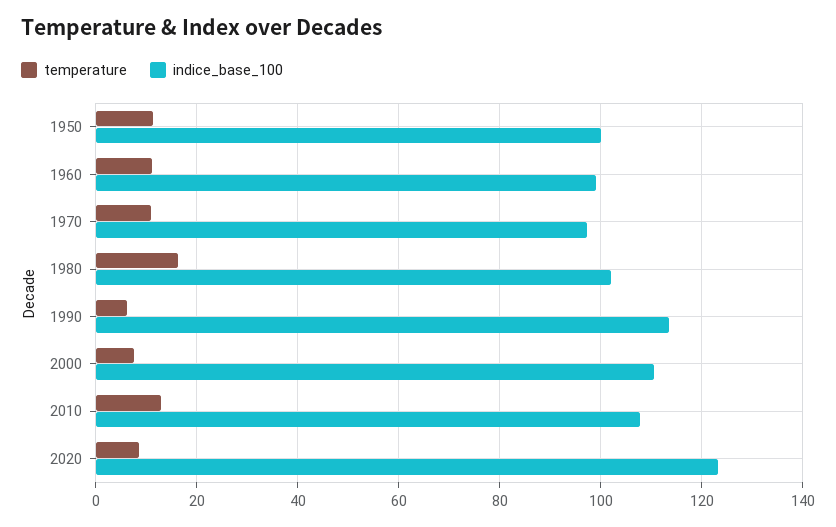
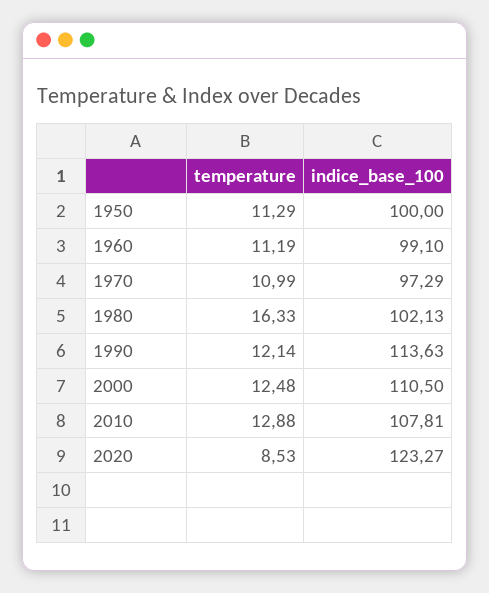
  {
    "temperature": {
      "1950": 11.29,
      "1960": 11.19,
      "1970": 10.99,
      "1980": 16.33,
-     "1990": 6,
+     "1990": 12.14,
-     "2000": 8,
+     "2000": 12.48,
      "2010": 12.88,
      "2020": 8.53
    },
    "indice_base_100": {
      "1950": 100,
      "1960": 99.1,
      "1970": 97.29,
      "1980": 102.13,
      "1990": 113.63,
      "2000": 110.5,
      "2010": 107.81,
      "2020": 123.27
    }
  }

